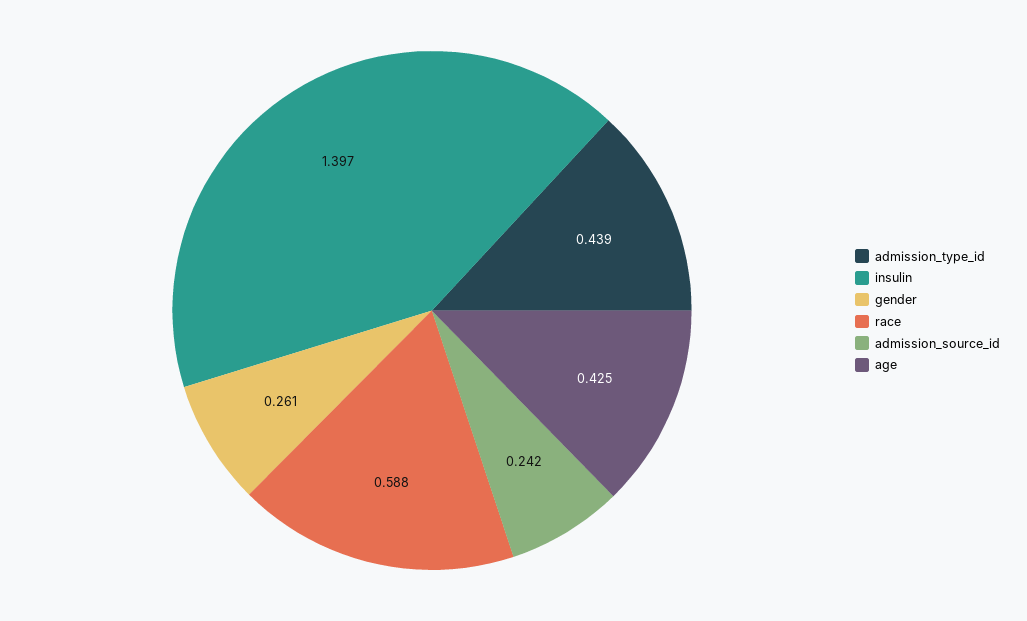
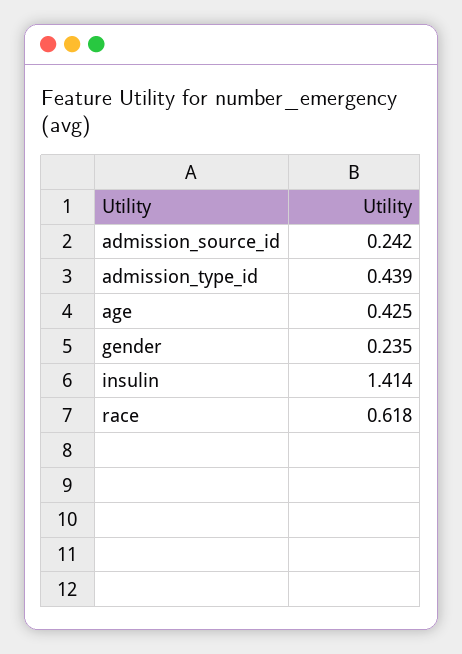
  {
    "admission_type_id": 0.439,
-   "insulin": 1.397,
+   "insulin": 1.414,
-   "gender": 0.261,
+   "gender": 0.235,
-   "race": 0.588,
+   "race": 0.618,
    "admission_source_id": 0.242,
    "age": 0.425
  }

